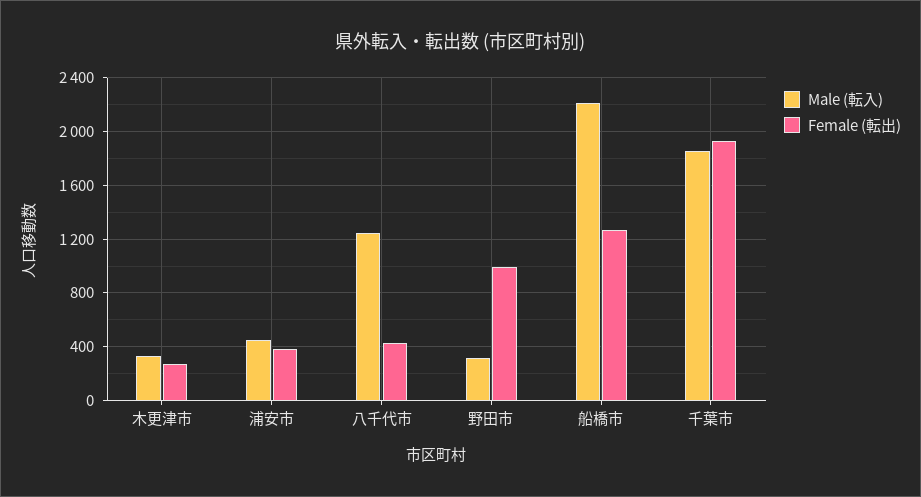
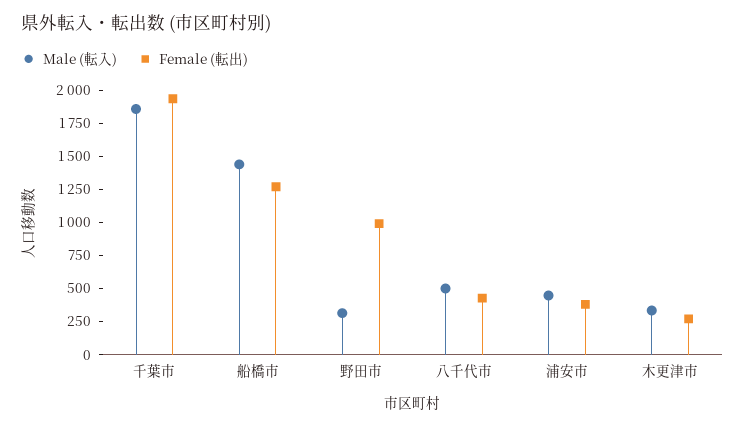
  {
    "Male (転入)": {
      "木更津市": 350,
      "浦安市": 450,
-     "八千代市": 1250,
+     "八千代市": 500,
      "野田市": 300,
-     "船橋市": 2200,
+     "船橋市": 1500,
      "千葉市": 1850
    },
    "Female (転出)": {
      "木更津市": 250,
      "浦安市": 400,
      "八千代市": 450,
      "野田市": 1000,
      "船橋市": 1250,
      "千葉市": 1950
    }
  }

